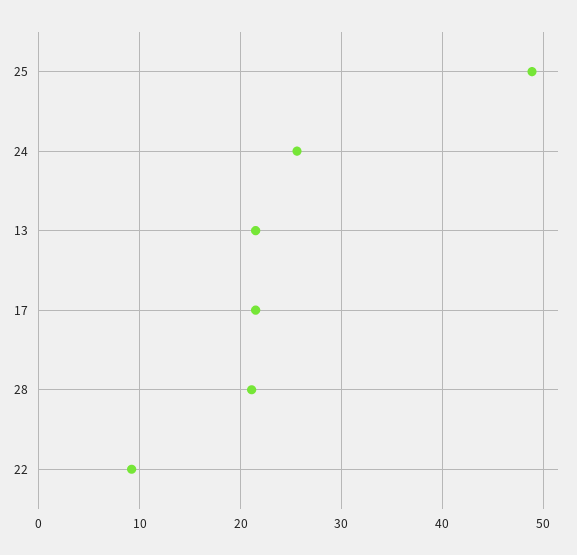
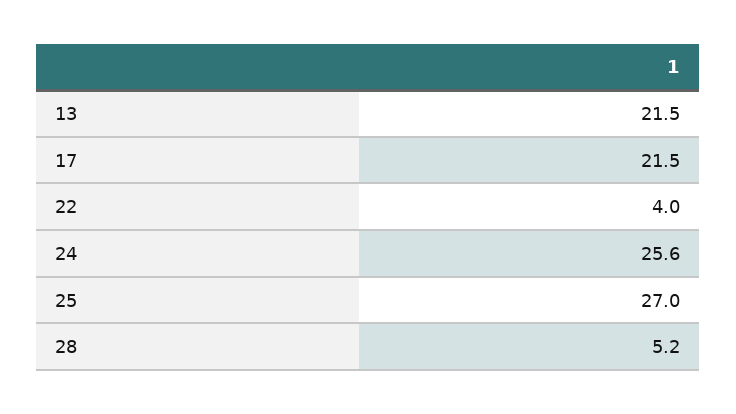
  {
-   "25": 49,
+   "25": 27,
    "24": 25.6,
    "13": 21.5,
    "17": 21.5,
-   "28": 21,
+   "28": 5.2,
-   "22": 9
+   "22": 4
  }

